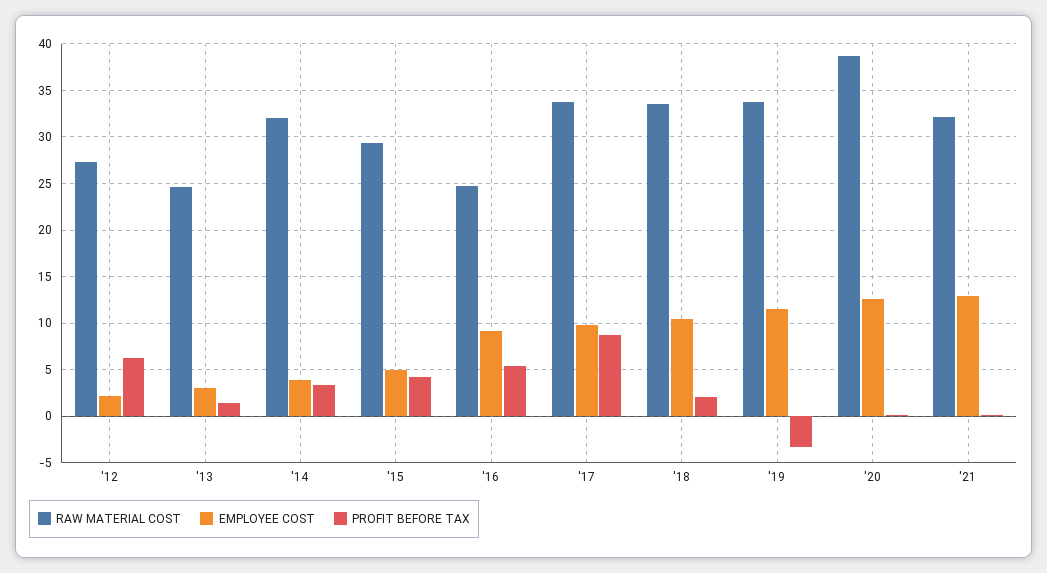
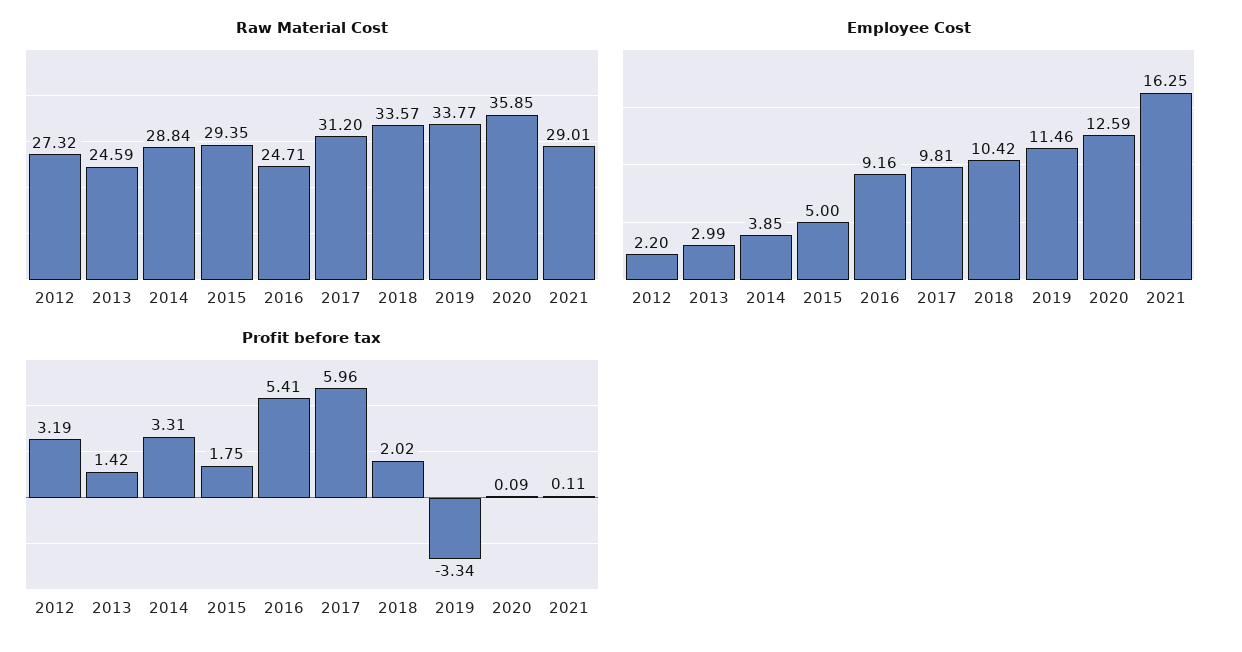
  {
    "RAW MATERIAL COST": {
      "'12": 27.32,
      "'13": 24.59,
-     "'14": 32,
+     "'14": 28.84,
      "'15": 29.35,
      "'16": 24.71,
-     "'17": 34,
+     "'17": 31.2,
      "'18": 33.57,
      "'19": 33.77,
-     "'20": 39,
+     "'20": 35.85,
-     "'21": 32
+     "'21": 29.01
    },
    "EMPLOYEE COST": {
      "'12": 2.2,
      "'13": 2.99,
      "'14": 3.85,
      "'15": 5,
      "'16": 9.16,
      "'17": 9.81,
      "'18": 10.42,
      "'19": 11.46,
      "'20": 12.59,
-     "'21": 13
+     "'21": 16.25
    },
    "PROFIT BEFORE TAX": {
-     "'12": 6,
+     "'12": 3.19,
      "'13": 1.42,
      "'14": 3.31,
-     "'15": 4,
+     "'15": 1.75,
      "'16": 5.41,
-     "'17": 9,
+     "'17": 5.96,
      "'18": 2.02,
      "'19": -3.34,
      "'20": 0.09,
      "'21": 0.11
    }
  }

